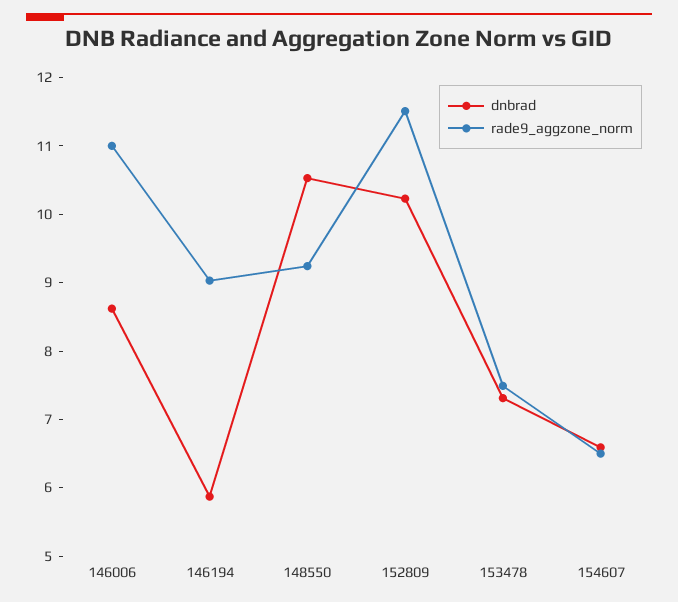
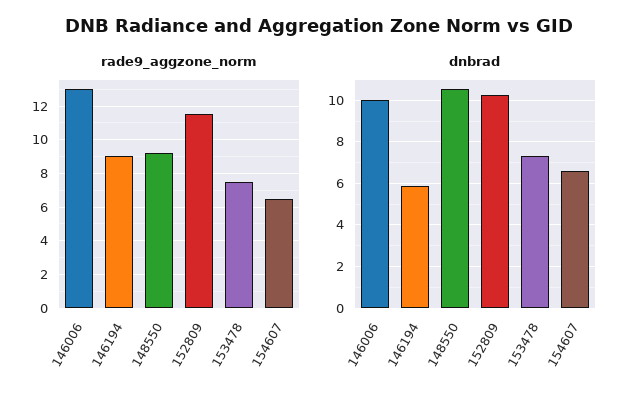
  {
    "dnbrad": {
-     "146006": 8.6,
+     "146006": 10,
      "146194": 5.8,
      "148550": 10.6,
      "152809": 10.2,
      "153478": 7.4,
      "154607": 6.6
    },
    "rade9_aggzone_norm": {
-     "146006": 11,
+     "146006": 13,
      "146194": 9,
      "148550": 9.2,
      "152809": 11.6,
      "153478": 7.4,
      "154607": 6.6
    }
  }

